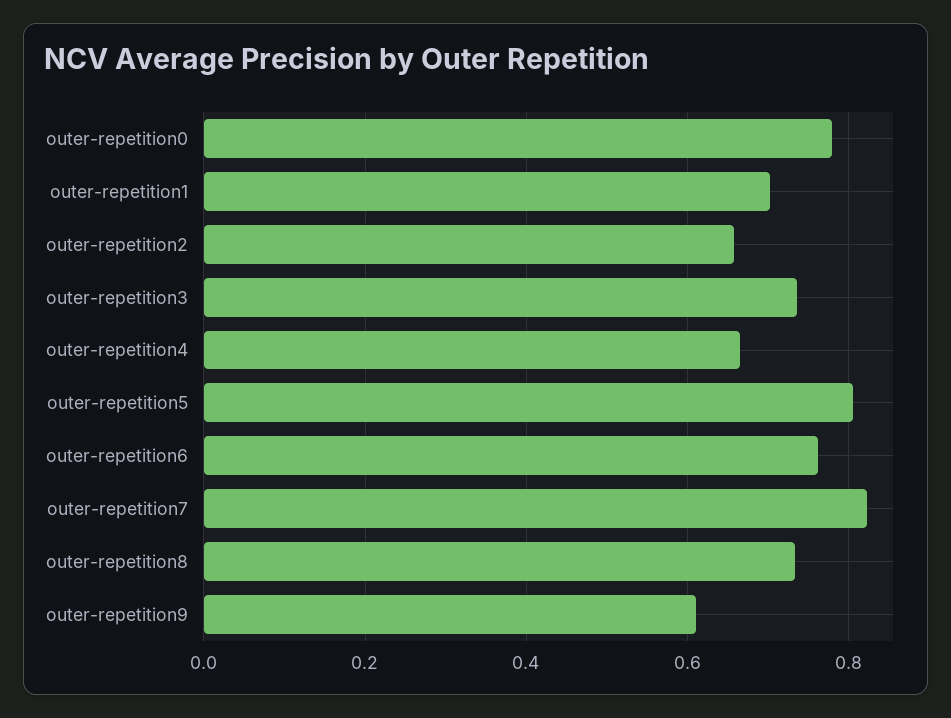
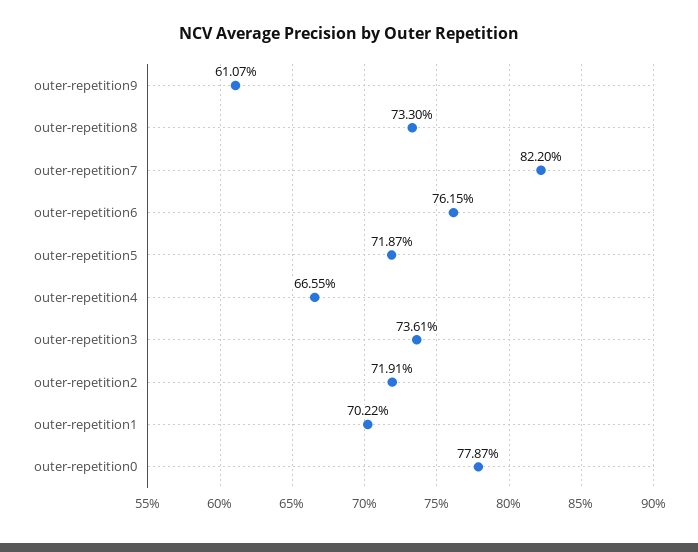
  {
    "outer-repetition0": 0.7787,
    "outer-repetition1": 0.7022,
-   "outer-repetition2": 0.66,
+   "outer-repetition2": 0.7191,
    "outer-repetition3": 0.7361,
    "outer-repetition4": 0.6655,
-   "outer-repetition5": 0.8,
+   "outer-repetition5": 0.7187,
    "outer-repetition6": 0.7615,
    "outer-repetition7": 0.822,
    "outer-repetition8": 0.733,
    "outer-repetition9": 0.6107
  }

